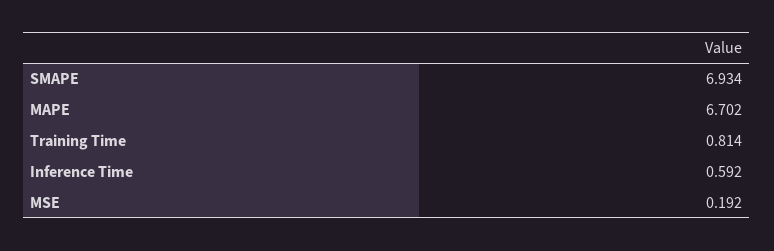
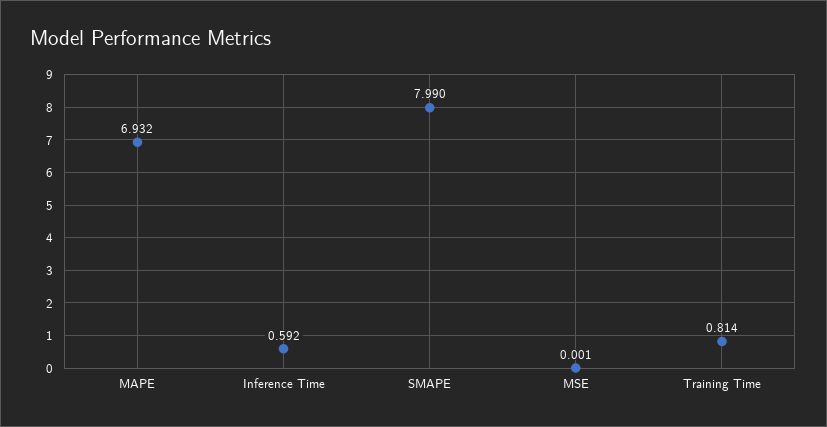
  {
-   "SMAPE": 6.934,
+   "SMAPE": 7.99,
-   "MAPE": 6.702,
+   "MAPE": 6.932,
    "Training Time": 0.814,
    "Inference Time": 0.592,
-   "MSE": 0.192
+   "MSE": 0.001
  }

